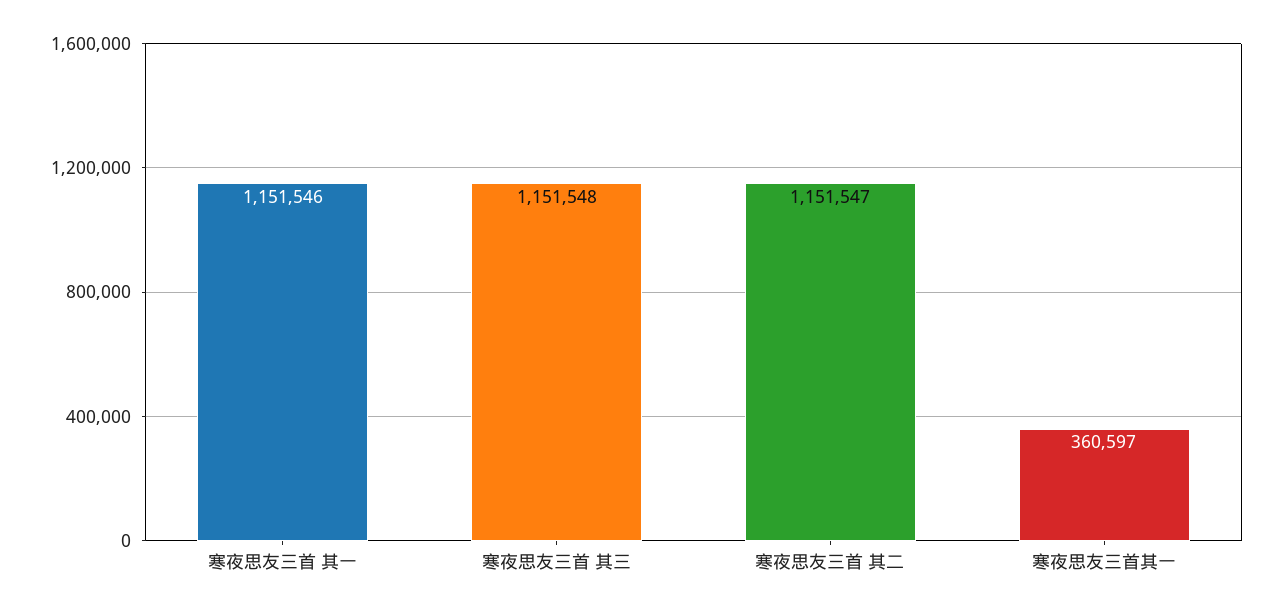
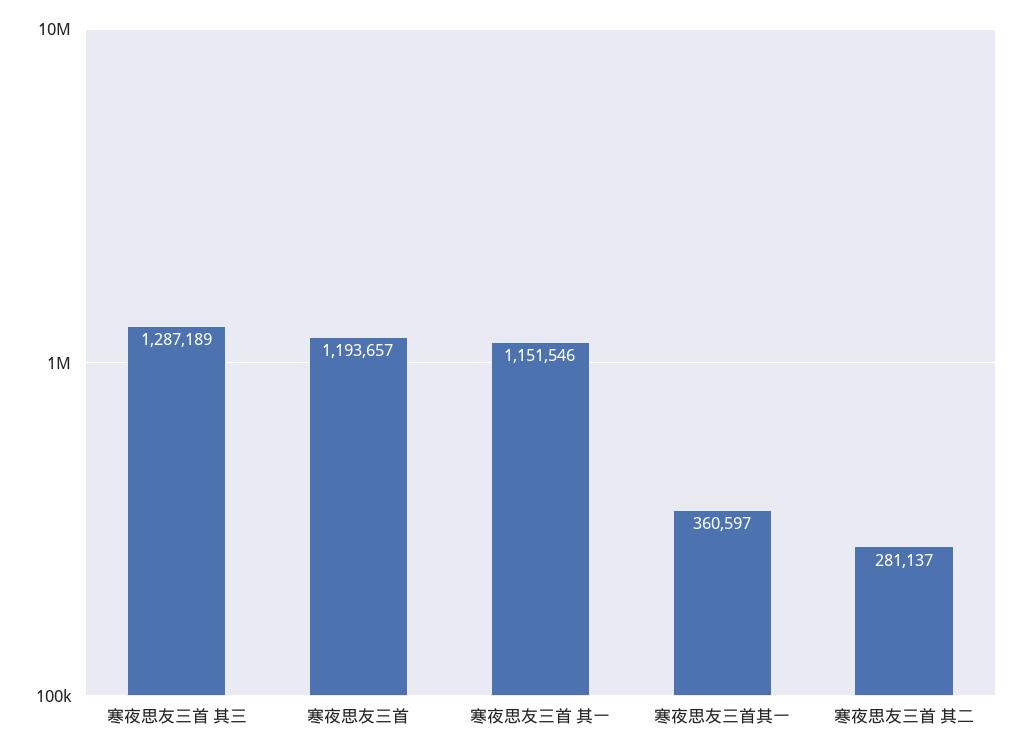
  {
    "寒夜思友三首 其一": 1151546,
-   "寒夜思友三首 其三": 1151548,
+   "寒夜思友三首 其三": 1287189,
-   "寒夜思友三首 其二": 1151547,
+   "寒夜思友三首 其二": 281137,
-   "寒夜思友三首其一": 360597
+   "寒夜思友三首其一": 360597,
+   "寒夜思友三首": 1193657
  }

